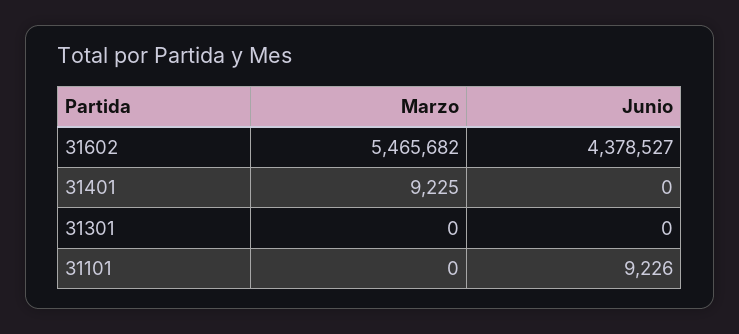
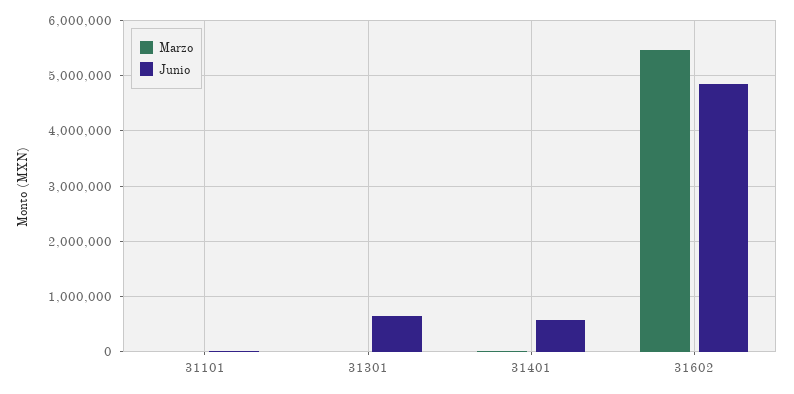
  {
    "Marzo": {
      "31602": 5465682,
      "31401": 9225,
      "31301": 0,
      "31101": 0
    },
    "Junio": {
-     "31602": 4378527,
+     "31602": 4800000,
-     "31401": 0,
+     "31401": 600000,
-     "31301": 0,
+     "31301": 600000,
      "31101": 9226
    }
  }

